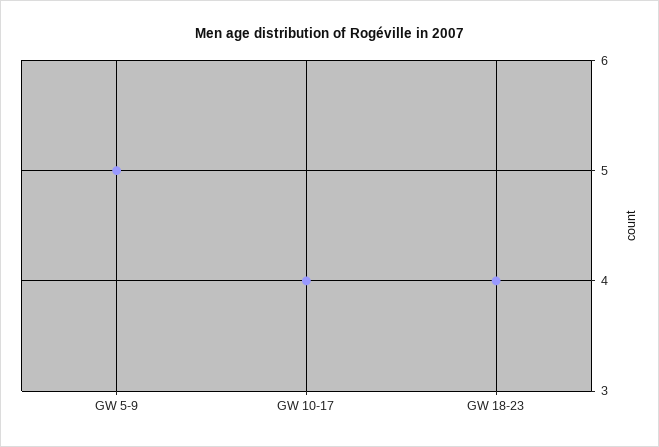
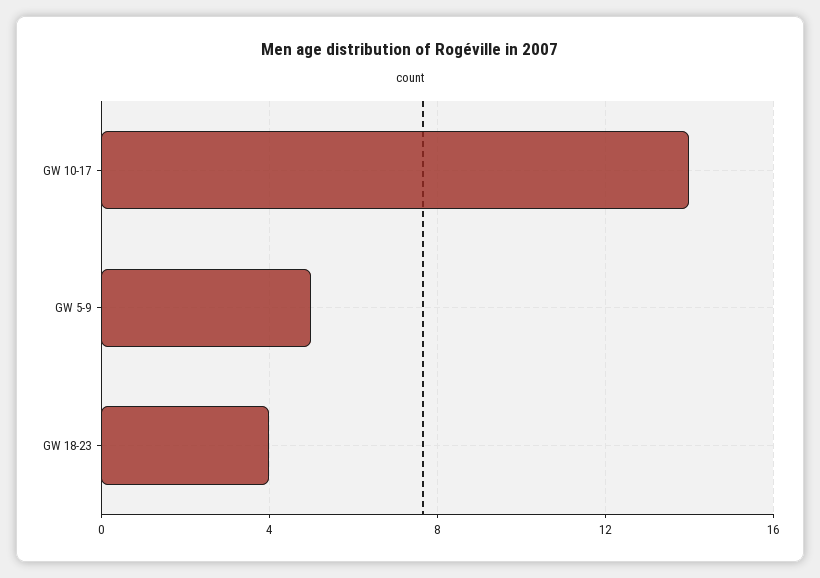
  {
    "GW 5-9": 5,
-   "GW 10-17": 4,
+   "GW 10-17": 14,
    "GW 18-23": 4
  }

